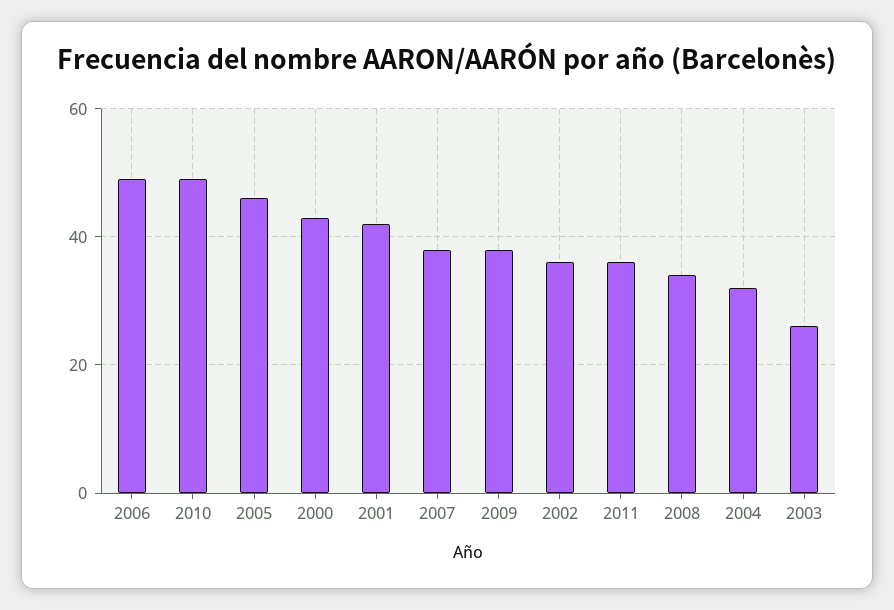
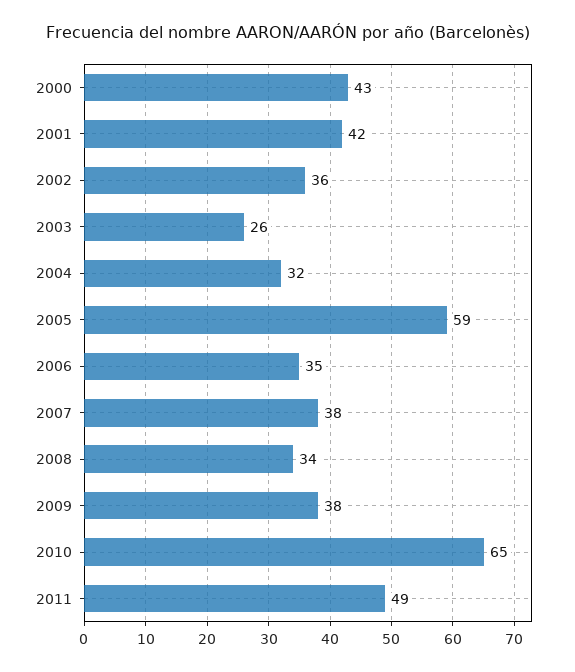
  {
-   "2006": 50,
+   "2006": 35,
-   "2010": 50,
+   "2010": 65,
-   "2005": 45,
+   "2005": 59,
    "2000": 43,
    "2001": 42,
    "2007": 38,
    "2009": 38,
    "2002": 36,
-   "2011": 35,
+   "2011": 49,
    "2008": 34,
    "2004": 32,
    "2003": 26
  }

